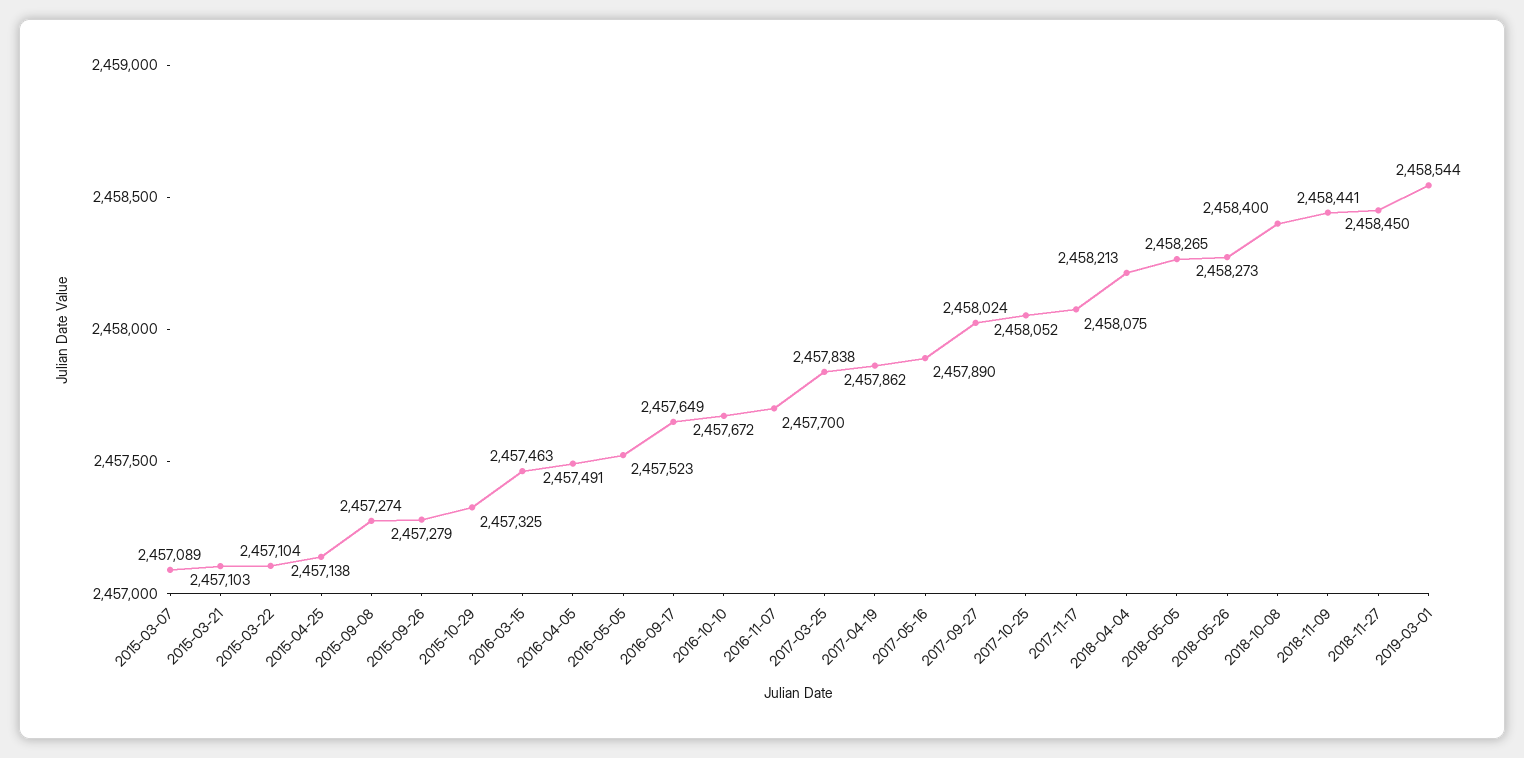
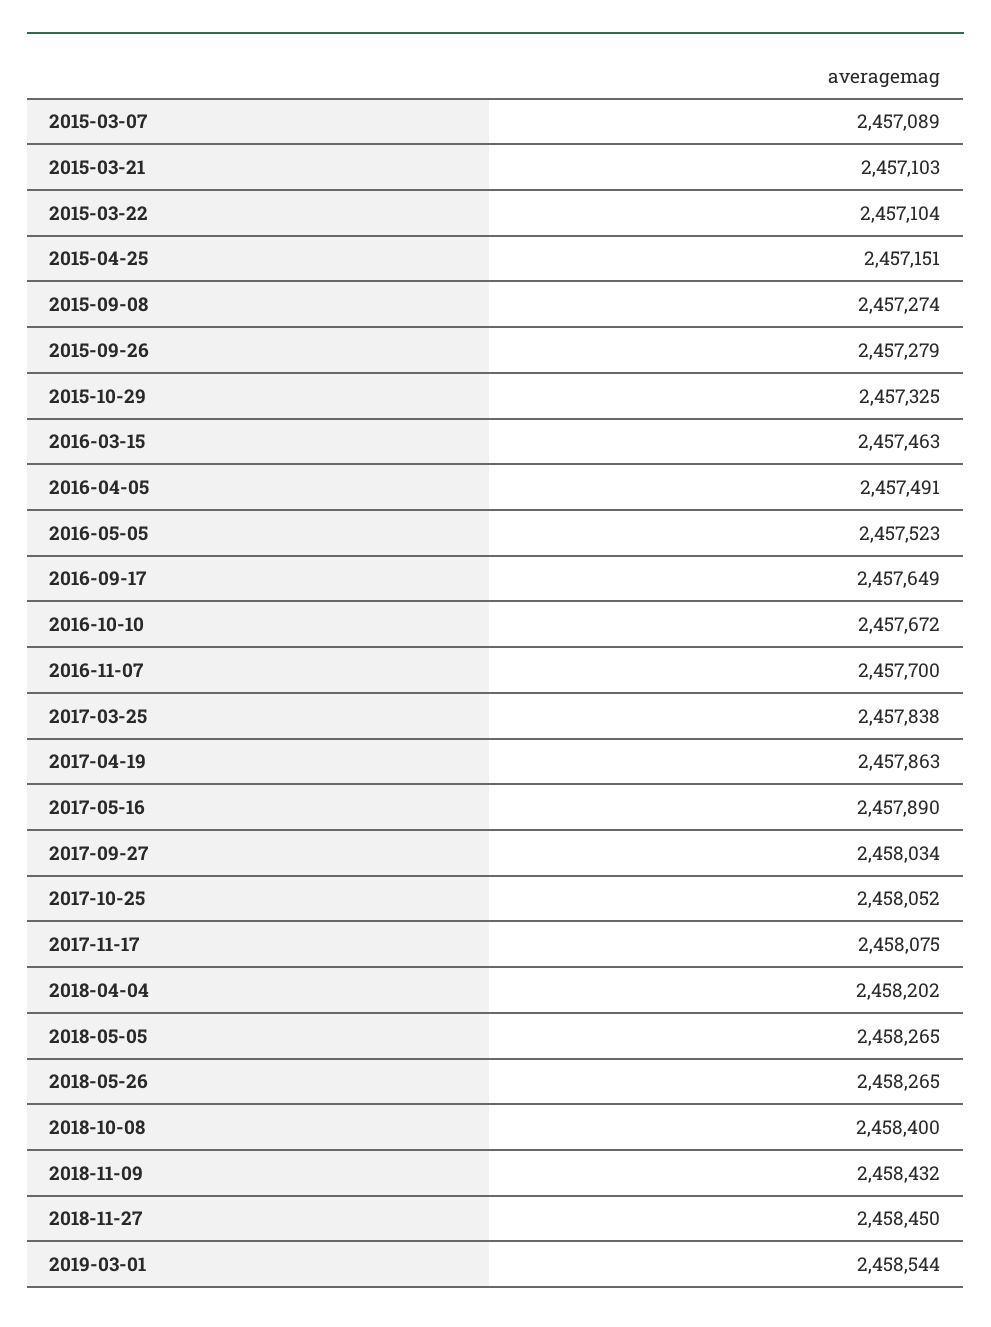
  {
    "2015-03-07": 2457089,
    "2015-03-21": 2457103,
    "2015-03-22": 2457104,
-   "2015-04-25": 2457138,
+   "2015-04-25": 2457151,
    "2015-09-08": 2457274,
    "2015-09-26": 2457279,
    "2015-10-29": 2457325,
    "2016-03-15": 2457463,
    "2016-04-05": 2457491,
    "2016-05-05": 2457523,
    "2016-09-17": 2457649,
    "2016-10-10": 2457672,
    "2016-11-07": 2457700,
    "2017-03-25": 2457838,
-   "2017-04-19": 2457862,
+   "2017-04-19": 2457863,
    "2017-05-16": 2457890,
-   "2017-09-27": 2458024,
+   "2017-09-27": 2458034,
    "2017-10-25": 2458052,
    "2017-11-17": 2458075,
-   "2018-04-04": 2458213,
+   "2018-04-04": 2458202,
    "2018-05-05": 2458265,
-   "2018-05-26": 2458273,
+   "2018-05-26": 2458265,
    "2018-10-08": 2458400,
-   "2018-11-09": 2458441,
+   "2018-11-09": 2458432,
    "2018-11-27": 2458450,
    "2019-03-01": 2458544
  }

